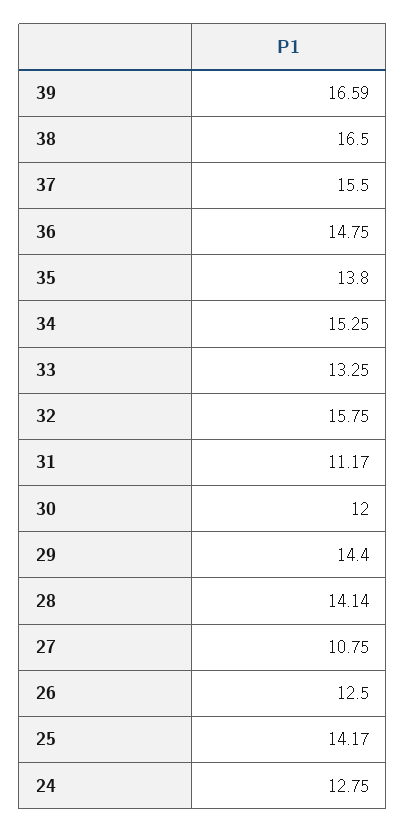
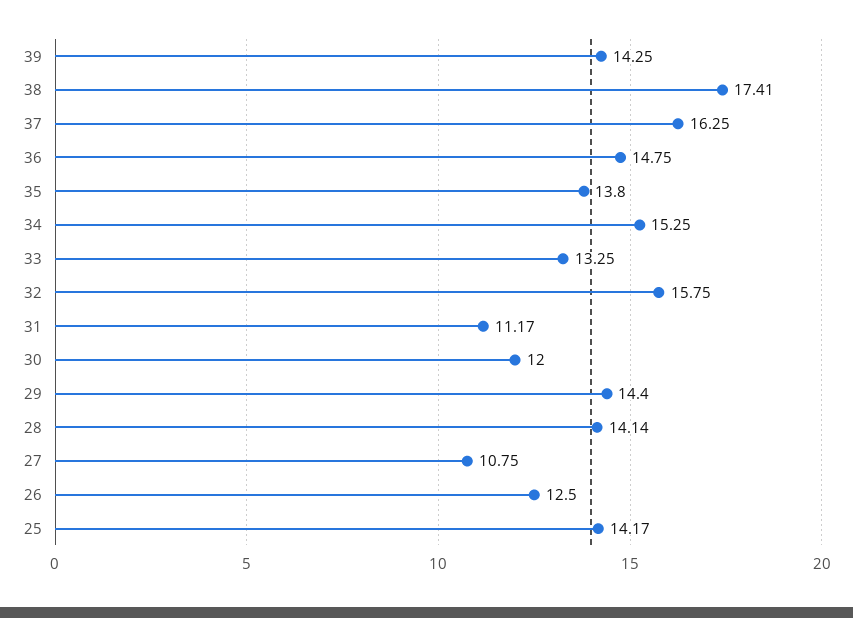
  {
-   "39": 16.59,
+   "39": 14.25,
-   "38": 16.5,
+   "38": 17.41,
-   "37": 15.5,
+   "37": 16.25,
    "36": 14.75,
    "35": 13.8,
    "34": 15.25,
    "33": 13.25,
    "32": 15.75,
    "31": 11.17,
    "30": 12,
    "29": 14.4,
    "28": 14.14,
    "27": 10.75,
    "26": 12.5,
-   "25": 14.17,
+   "25": 14.17
-   "24": 12.75
  }

